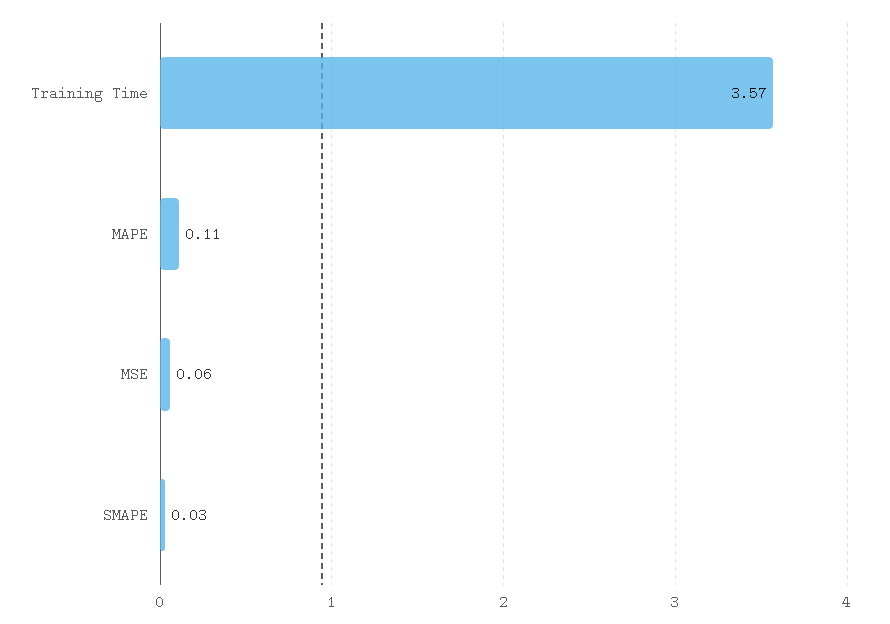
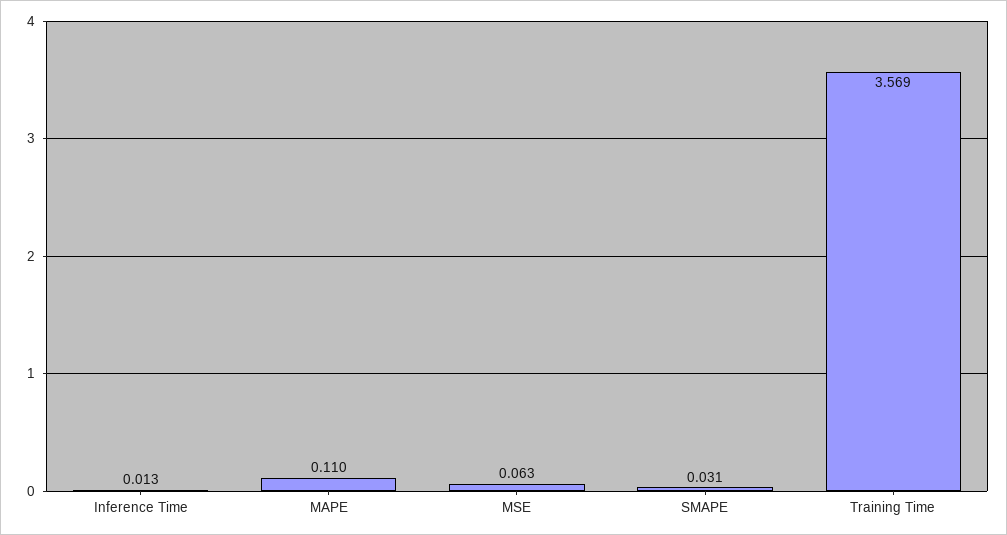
  {
    "Training Time": 3.569,
    "MAPE": 0.11,
    "MSE": 0.063,
-   "SMAPE": 0.031
+   "SMAPE": 0.031,
+   "Inference Time": 0.013
  }

